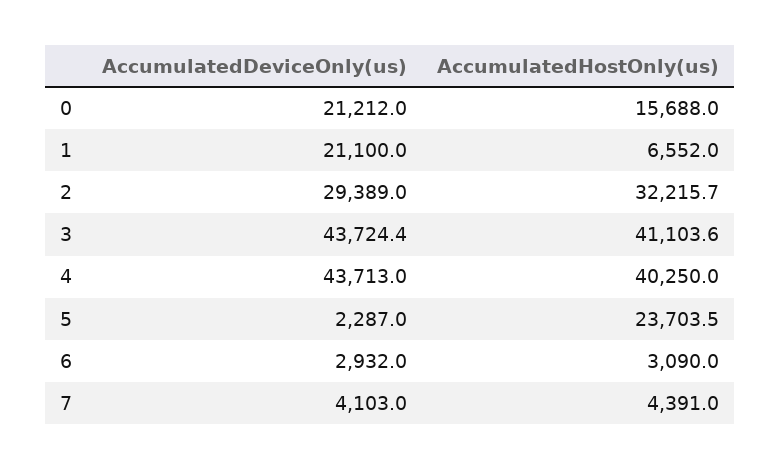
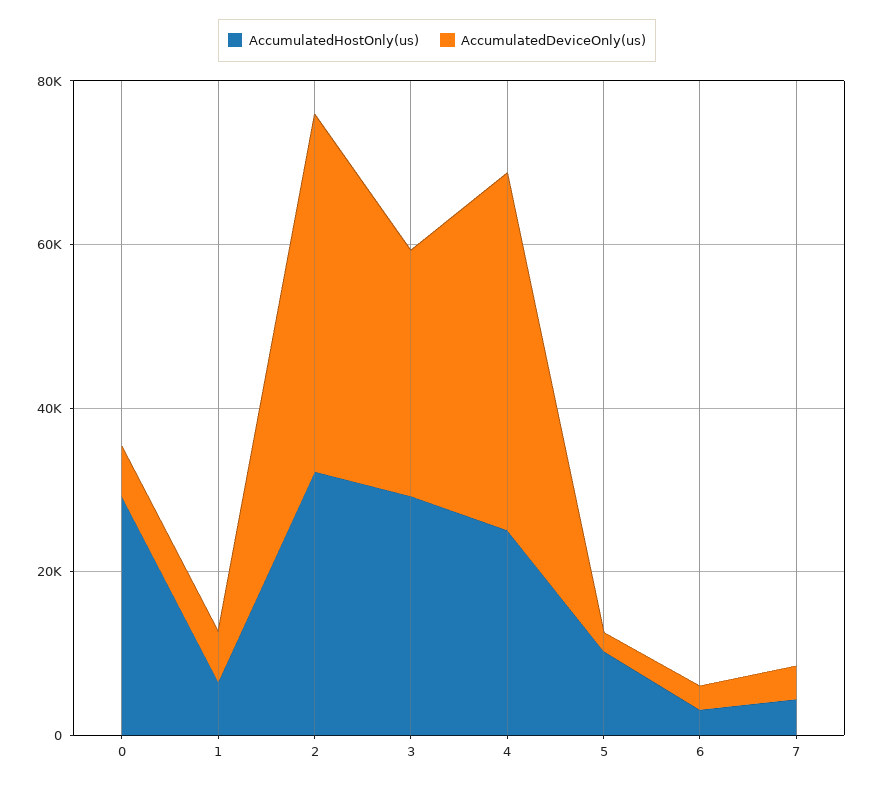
  {
    "AccumulatedDeviceOnly(us)": {
-     "0": 21212,
+     "0": 5000,
-     "1": 21100,
+     "1": 5000,
-     "2": 29389,
+     "2": 45000,
-     "3": 43724.4,
+     "3": 30000,
      "4": 43713,
      "5": 2287,
      "6": 2932,
      "7": 4103
    },
    "AccumulatedHostOnly(us)": {
-     "0": 15688,
+     "0": 30000,
      "1": 6552,
      "2": 32215.7,
-     "3": 41103.6,
+     "3": 30000,
-     "4": 40250,
+     "4": 25000,
-     "5": 23703.5,
+     "5": 10000,
      "6": 3090,
      "7": 4391
    }
  }

